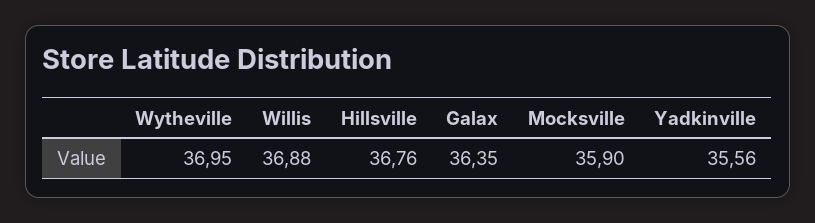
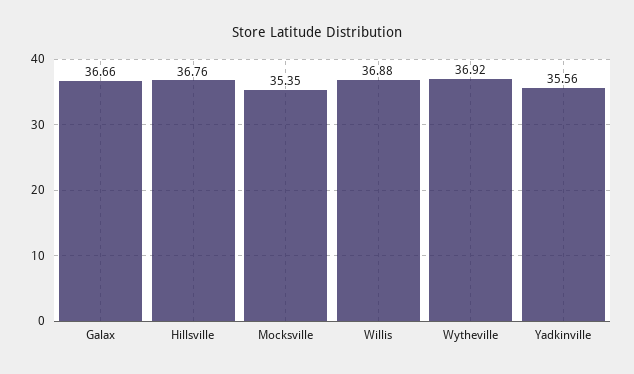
  {
-   "Wytheville": 36.95,
+   "Wytheville": 36.92,
    "Willis": 36.88,
    "Hillsville": 36.76,
-   "Galax": 36.35,
+   "Galax": 36.66,
-   "Mocksville": 35.9,
+   "Mocksville": 35.35,
    "Yadkinville": 35.56
  }

